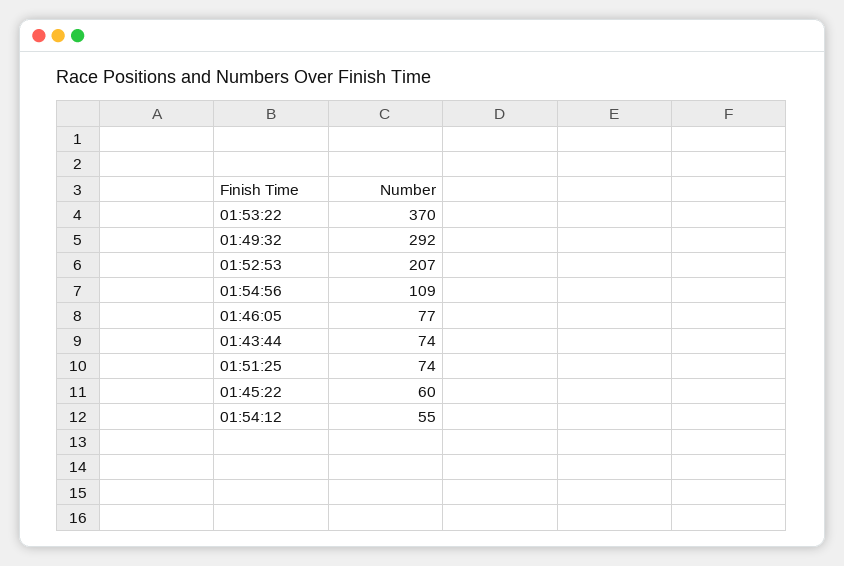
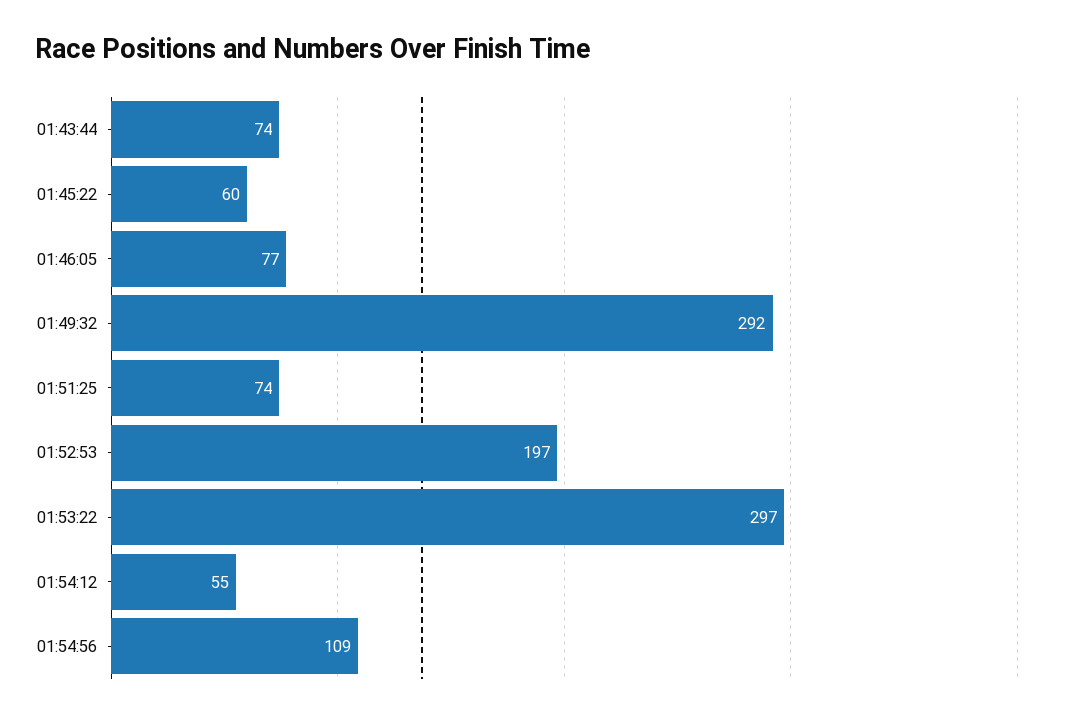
  {
-   "01:53:22": 370,
+   "01:53:22": 297,
    "01:49:32": 292,
-   "01:52:53": 207,
+   "01:52:53": 197,
    "01:54:56": 109,
    "01:46:05": 77,
    "01:43:44": 74,
    "01:51:25": 74,
    "01:45:22": 60,
    "01:54:12": 55
  }

